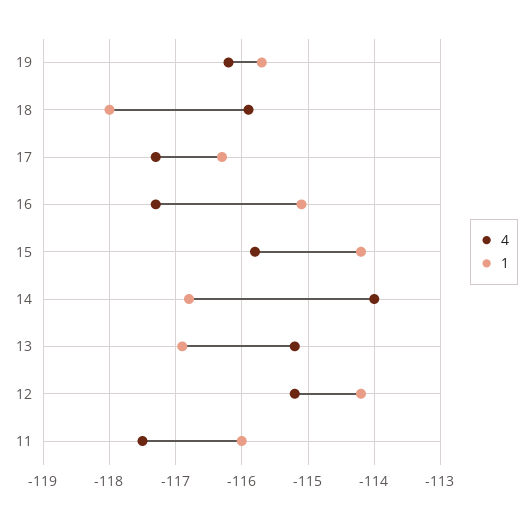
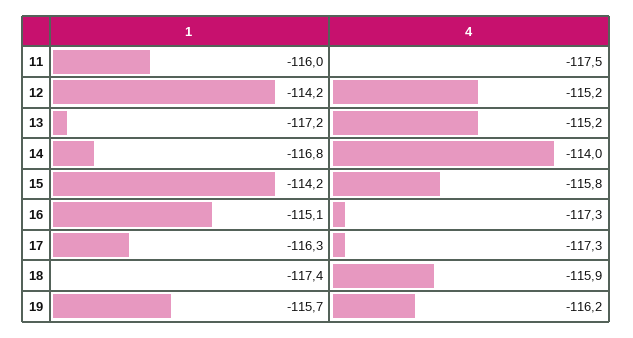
  {
    "4": {
      "19": -116.2,
      "18": -115.9,
      "17": -117.3,
      "16": -117.3,
      "15": -115.8,
      "14": -114,
      "13": -115.2,
      "12": -115.2,
      "11": -117.5
    },
    "1": {
      "19": -115.7,
-     "18": -118,
+     "18": -117.4,
      "17": -116.3,
      "16": -115.1,
      "15": -114.2,
      "14": -116.8,
-     "13": -116.9,
+     "13": -117.2,
      "12": -114.2,
      "11": -116
    }
  }

